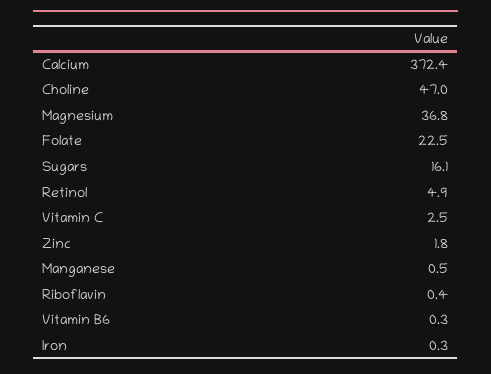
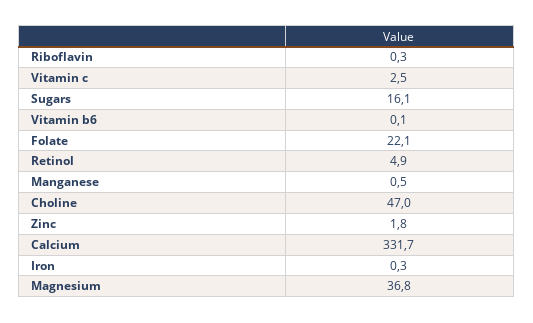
  {
-   "Calcium": 372.4,
+   "Calcium": 331.7,
    "Choline": 47,
    "Magnesium": 36.8,
-   "Folate": 22.5,
+   "Folate": 22.1,
    "Sugars": 16.1,
    "Retinol": 4.9,
    "Vitamin C": 2.5,
    "Zinc": 1.8,
    "Manganese": 0.5,
-   "Riboflavin": 0.4,
+   "Riboflavin": 0.3,
-   "Vitamin B6": 0.3,
+   "Vitamin B6": 0.1,
    "Iron": 0.3
  }

